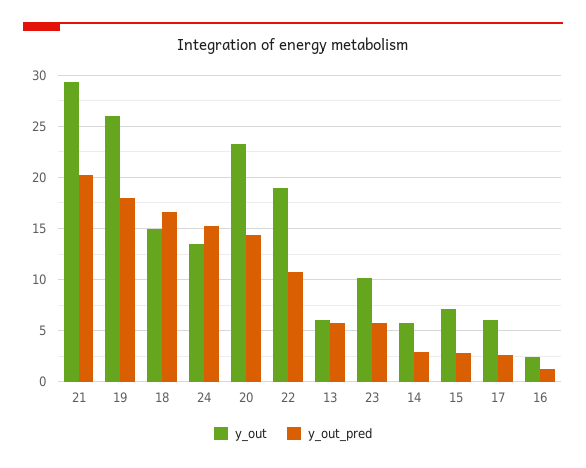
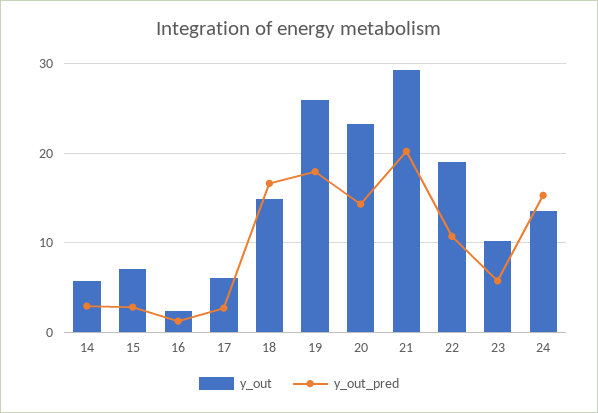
  {
    "y_out": {
      "21": 29,
      "19": 26,
      "18": 15,
      "24": 14,
      "20": 23,
      "22": 19,
-     "13": 6,
      "23": 10,
      "14": 6,
      "15": 7,
      "17": 6,
      "16": 2
    },
    "y_out_pred": {
      "21": 20,
      "19": 18,
      "18": 17,
      "24": 15,
      "20": 14,
      "22": 11,
-     "13": 6,
      "23": 6,
      "14": 3,
      "15": 3,
      "17": 3,
      "16": 1
    }
  }

